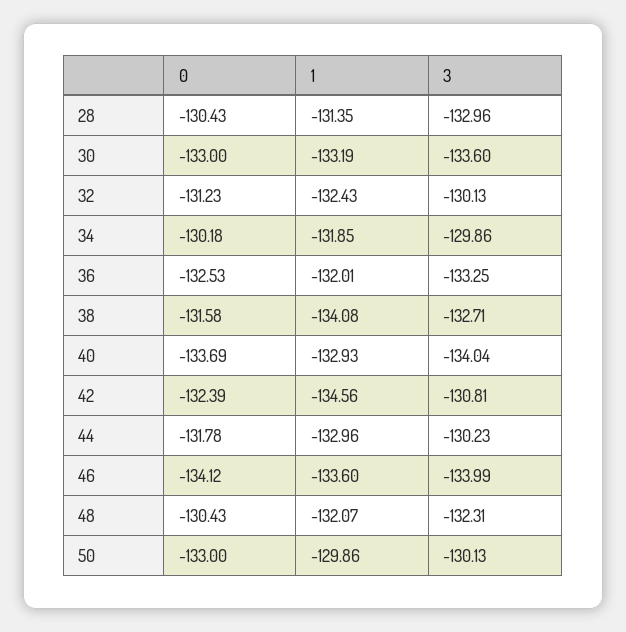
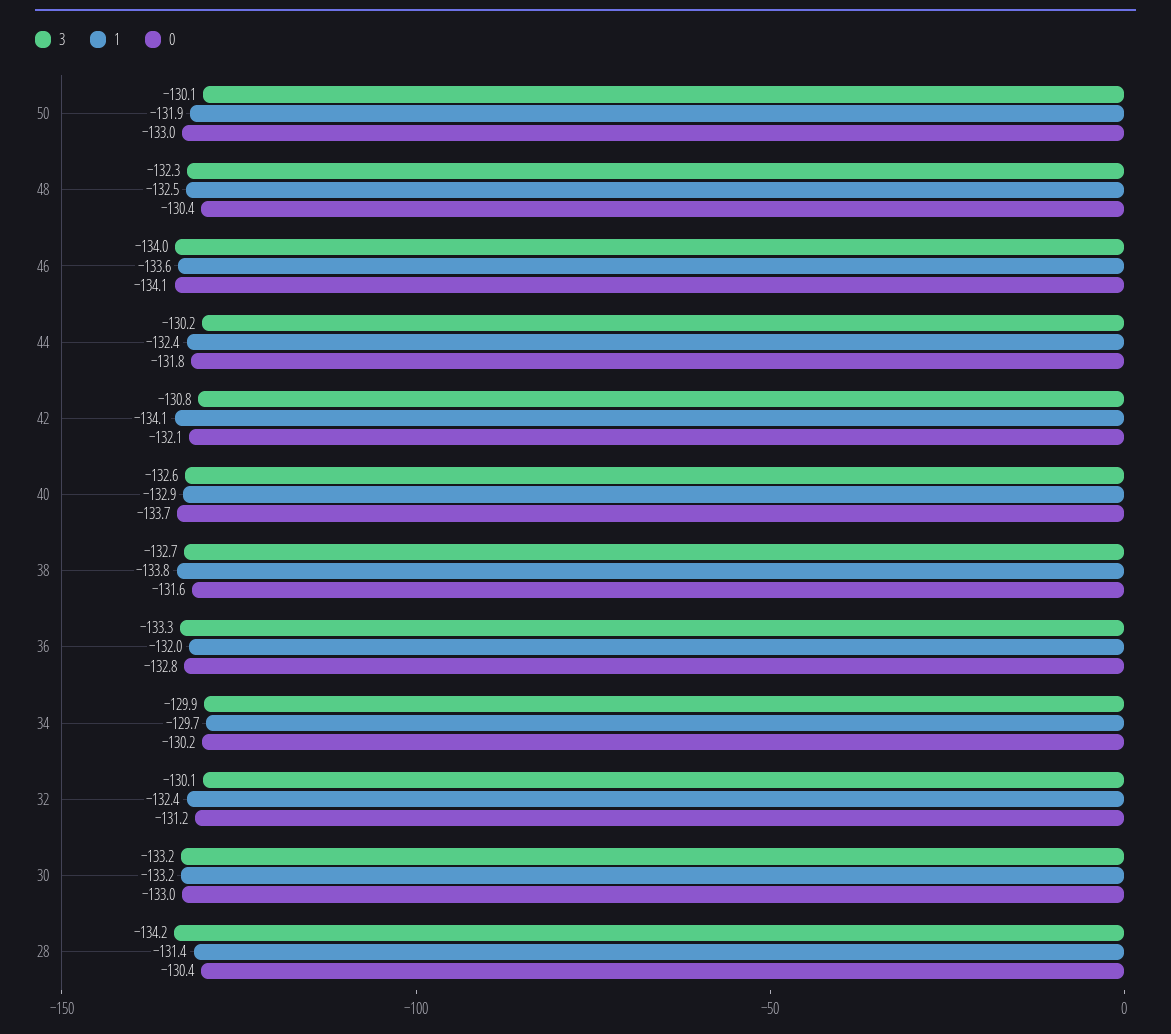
  {
    "0": {
      "28": -130.43,
      "30": -133,
      "32": -131.23,
      "34": -130.18,
-     "36": -132.53,
+     "36": -132.8,
      "38": -131.58,
      "40": -133.69,
-     "42": -132.39,
+     "42": -132.1,
      "44": -131.78,
      "46": -134.12,
      "48": -130.43,
      "50": -133
    },
    "1": {
      "28": -131.35,
      "30": -133.19,
      "32": -132.43,
-     "34": -131.85,
+     "34": -129.7,
      "36": -132.01,
-     "38": -134.08,
+     "38": -133.8,
      "40": -132.93,
-     "42": -134.56,
+     "42": -134.1,
-     "44": -132.96,
+     "44": -132.4,
      "46": -133.6,
-     "48": -132.07,
+     "48": -132.5,
-     "50": -129.86
+     "50": -131.9
    },
    "3": {
-     "28": -132.96,
+     "28": -134.2,
-     "30": -133.6,
+     "30": -133.2,
      "32": -130.13,
      "34": -129.86,
      "36": -133.25,
      "38": -132.71,
-     "40": -134.04,
+     "40": -132.6,
      "42": -130.81,
      "44": -130.23,
      "46": -133.99,
      "48": -132.31,
      "50": -130.13
    }
  }

